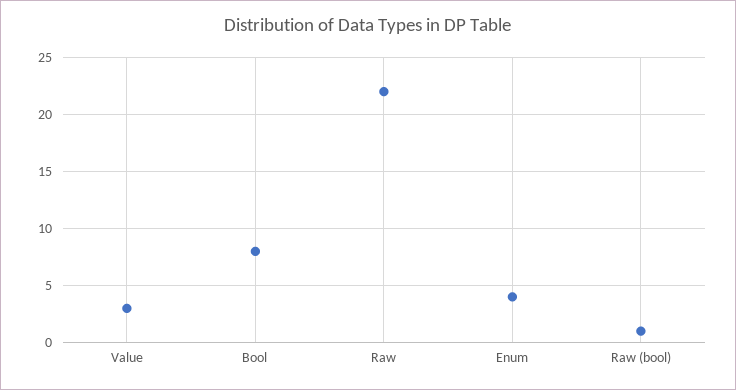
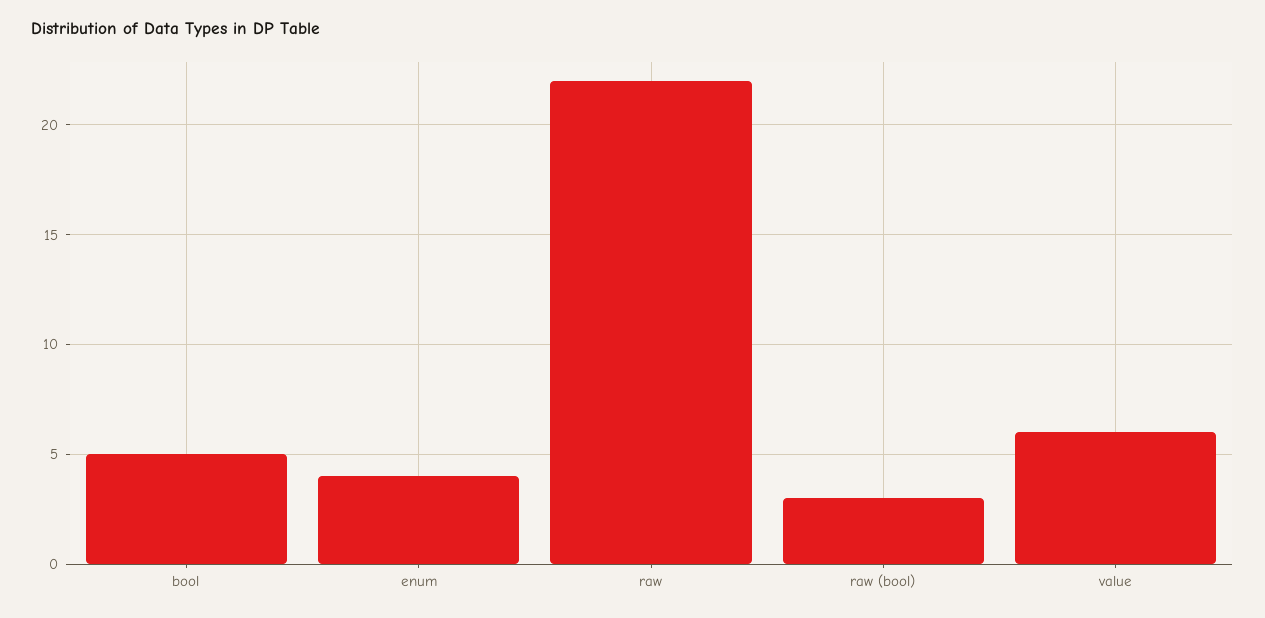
  {
-   "Value": 3,
+   "Value": 6,
-   "Bool": 8,
+   "Bool": 5,
    "Raw": 22,
    "Enum": 4,
-   "Raw (bool)": 1
+   "Raw (bool)": 3
  }

